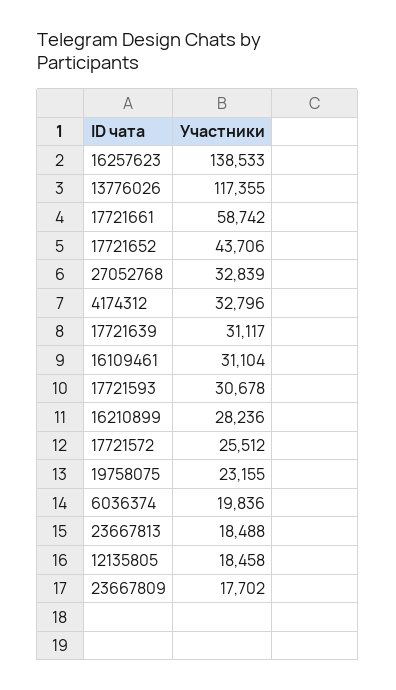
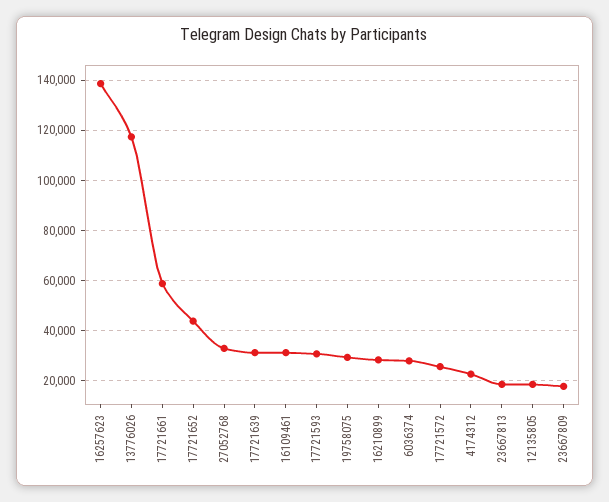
  {
    "16257623": 138533,
    "13776026": 117355,
    "17721661": 58742,
    "17721652": 43706,
    "27052768": 32839,
-   "4174312": 32796,
+   "4174312": 22500,
    "17721639": 31117,
    "16109461": 31104,
    "17721593": 30678,
    "16210899": 28236,
    "17721572": 25512,
-   "19758075": 23155,
+   "19758075": 30000,
-   "6036374": 19836,
+   "6036374": 27500,
    "23667813": 18488,
    "12135805": 18458,
    "23667809": 17702
  }

